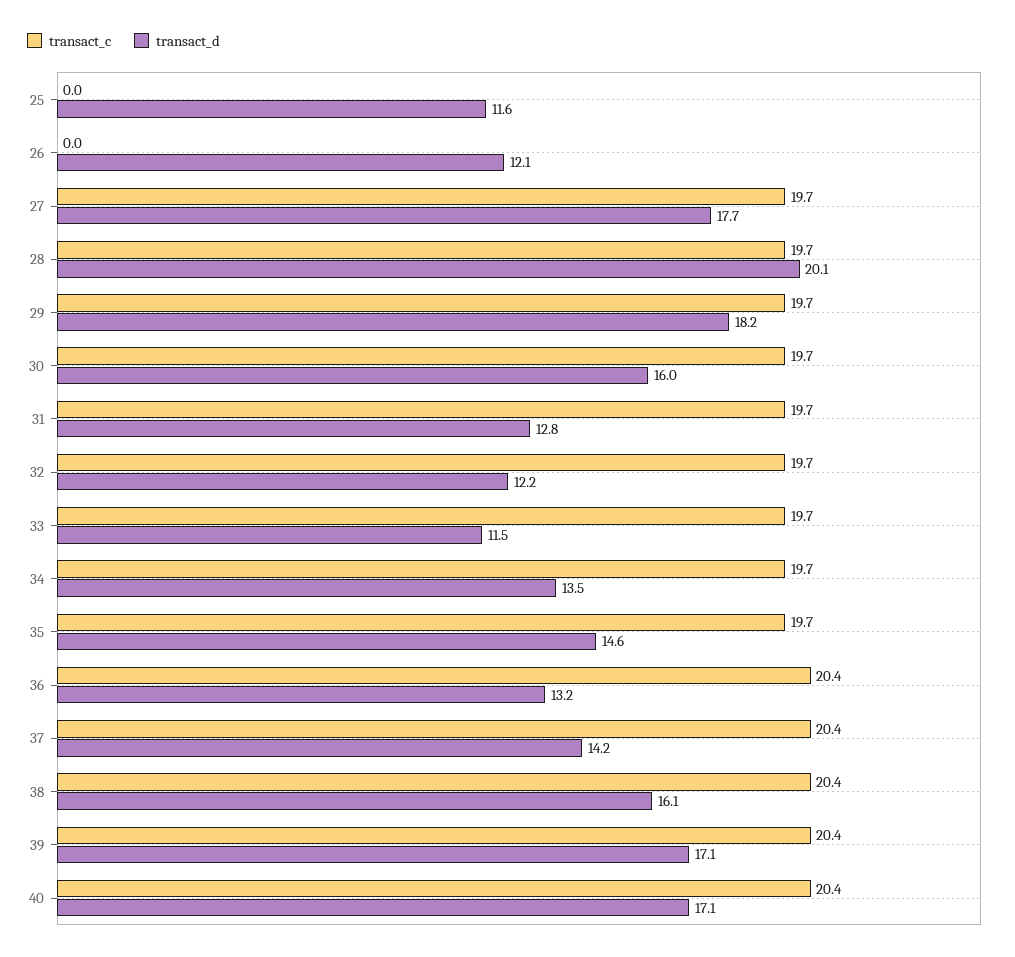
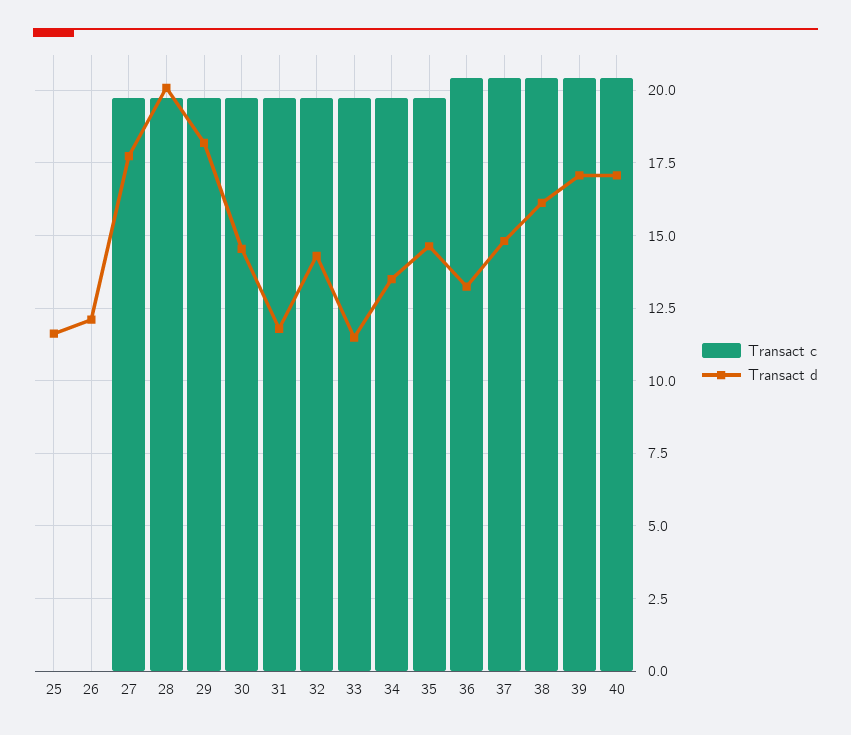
  {
    "transact_c": {
      "25": 0,
      "26": 0,
      "27": 19.7,
      "28": 19.7,
      "29": 19.7,
      "30": 19.7,
      "31": 19.7,
      "32": 19.7,
      "33": 19.7,
      "34": 19.7,
      "35": 19.7,
      "36": 20.4,
      "37": 20.4,
      "38": 20.4,
      "39": 20.4,
      "40": 20.4
    },
    "transact_d": {
      "25": 11.6,
      "26": 12.1,
      "27": 17.7,
      "28": 20.1,
      "29": 18.2,
-     "30": 16,
+     "30": 14.5,
-     "31": 12.8,
+     "31": 11.75,
-     "32": 12.2,
+     "32": 14.25,
      "33": 11.5,
      "34": 13.5,
      "35": 14.6,
      "36": 13.2,
-     "37": 14.2,
+     "37": 14.75,
      "38": 16.1,
      "39": 17.1,
      "40": 17.1
    }
  }

